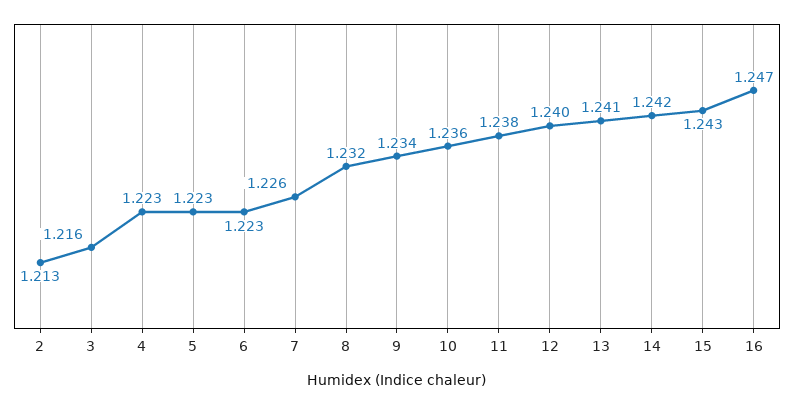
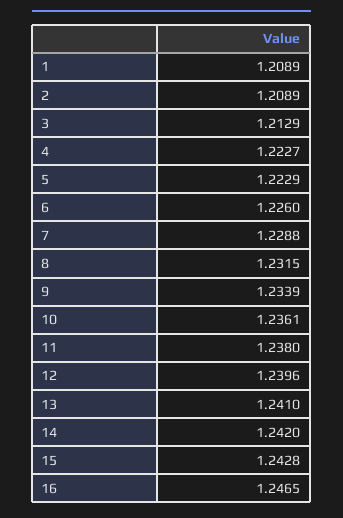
  {
-   "2": 1.213,
+   "2": 1.2089,
-   "3": 1.216,
+   "3": 1.2129,
    "4": 1.2227,
    "5": 1.2229,
-   "6": 1.223,
+   "6": 1.226,
-   "7": 1.226,
+   "7": 1.2288,
    "8": 1.2315,
    "9": 1.2339,
    "10": 1.2361,
    "11": 1.238,
    "12": 1.2396,
    "13": 1.241,
    "14": 1.242,
    "15": 1.2428,
-   "16": 1.2465
+   "16": 1.2465,
+   "1": 1.2089
  }

